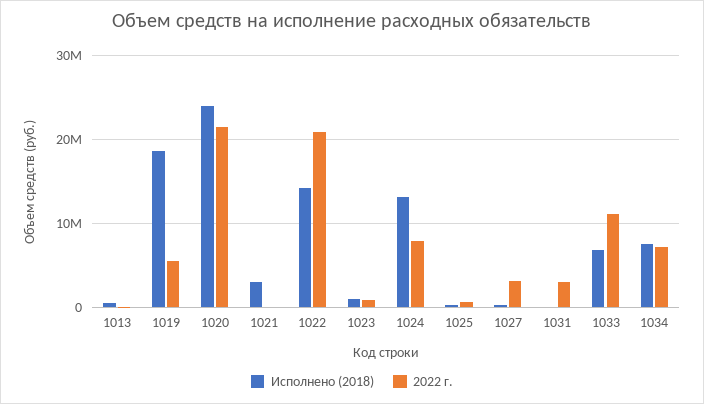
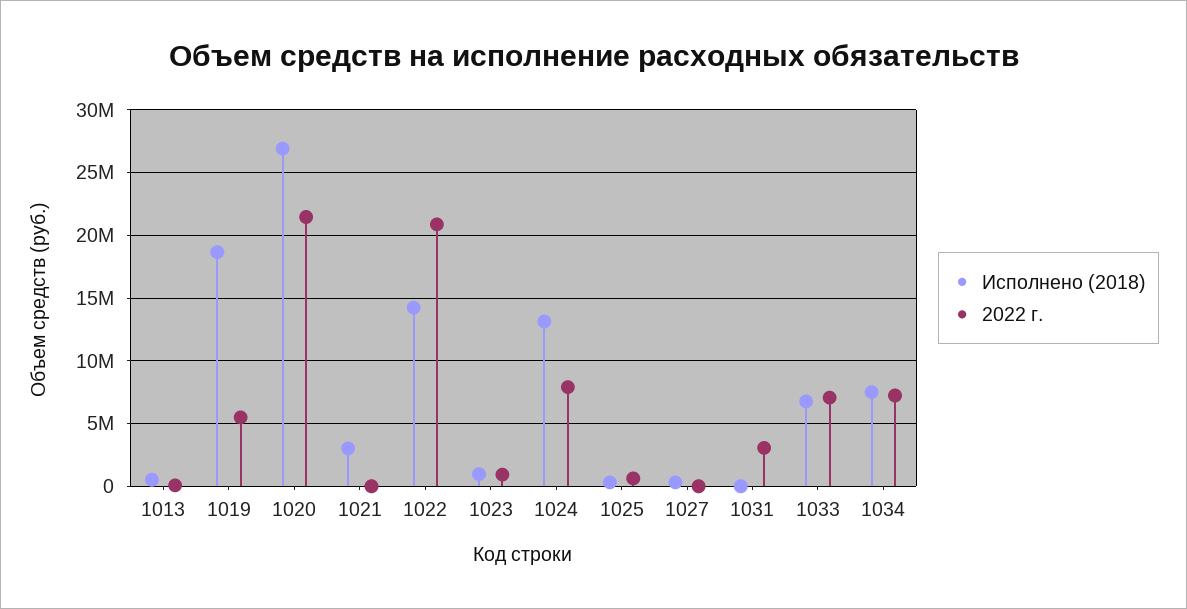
  {
    "Исполнено (2018)": {
      "1013": 500000,
      "1019": 18500000,
-     "1020": 24000000,
+     "1020": 27000000,
      "1021": 3000000,
      "1022": 14000000,
      "1023": 1000000,
      "1024": 13000000,
      "1025": 500000,
      "1027": 500000,
      "1031": 0,
      "1033": 7000000,
      "1034": 7500000
    },
    "2022 г.": {
      "1013": 0,
      "1019": 5500000,
      "1020": 21500000,
      "1021": 0,
      "1022": 21000000,
      "1023": 1000000,
      "1024": 8000000,
      "1025": 500000,
-     "1027": 3000000,
+     "1027": 0,
      "1031": 3000000,
-     "1033": 11000000,
+     "1033": 7000000,
      "1034": 7000000
    }
  }

